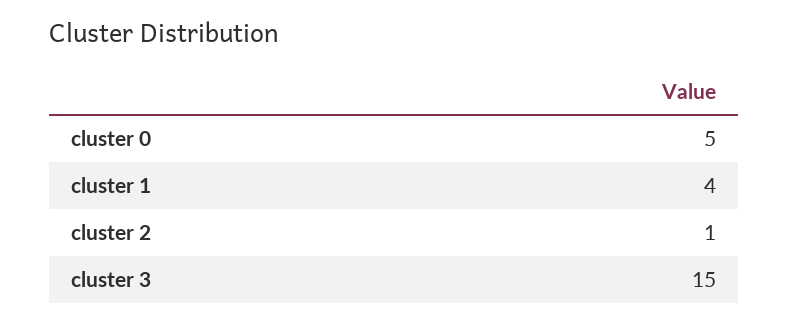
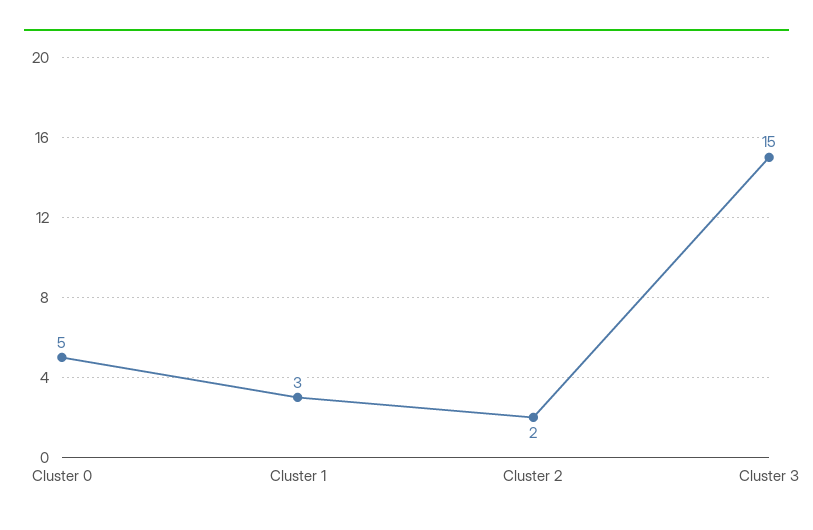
  {
    "cluster 0": 5,
-   "cluster 1": 4,
+   "cluster 1": 3,
-   "cluster 2": 1,
+   "cluster 2": 2,
    "cluster 3": 15
  }

